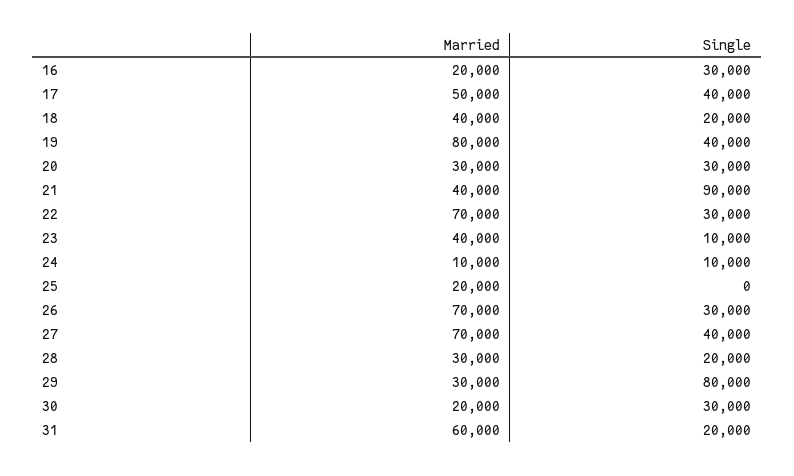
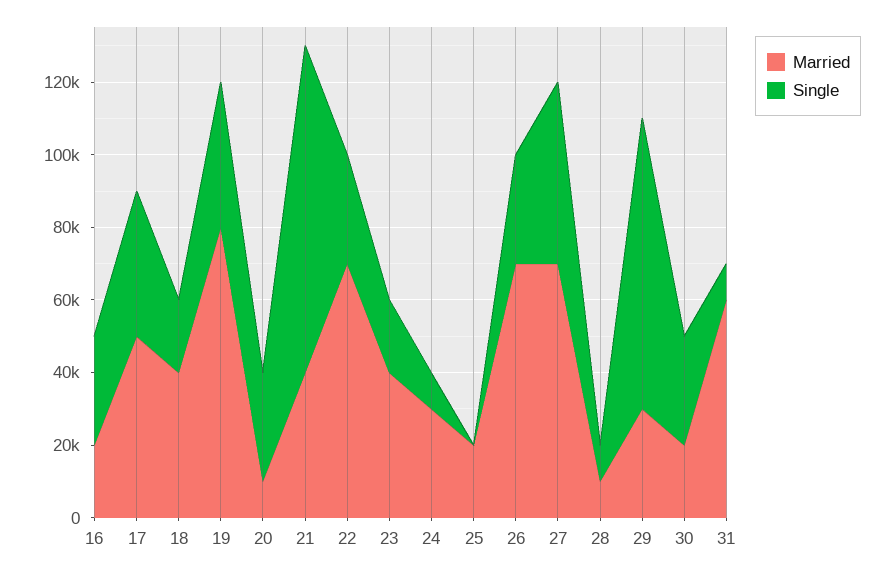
  {
    "Married": {
      "16": 20000,
      "17": 50000,
      "18": 40000,
      "19": 80000,
-     "20": 30000,
+     "20": 10000,
      "21": 40000,
      "22": 70000,
      "23": 40000,
-     "24": 10000,
+     "24": 30000,
      "25": 20000,
      "26": 70000,
      "27": 70000,
-     "28": 30000,
+     "28": 10000,
      "29": 30000,
      "30": 20000,
      "31": 60000
    },
    "Single": {
      "16": 30000,
      "17": 40000,
      "18": 20000,
      "19": 40000,
      "20": 30000,
      "21": 90000,
      "22": 30000,
-     "23": 10000,
+     "23": 20000,
      "24": 10000,
      "25": 0,
      "26": 30000,
-     "27": 40000,
+     "27": 50000,
-     "28": 20000,
+     "28": 10000,
      "29": 80000,
      "30": 30000,
-     "31": 20000
+     "31": 10000
    }
  }

